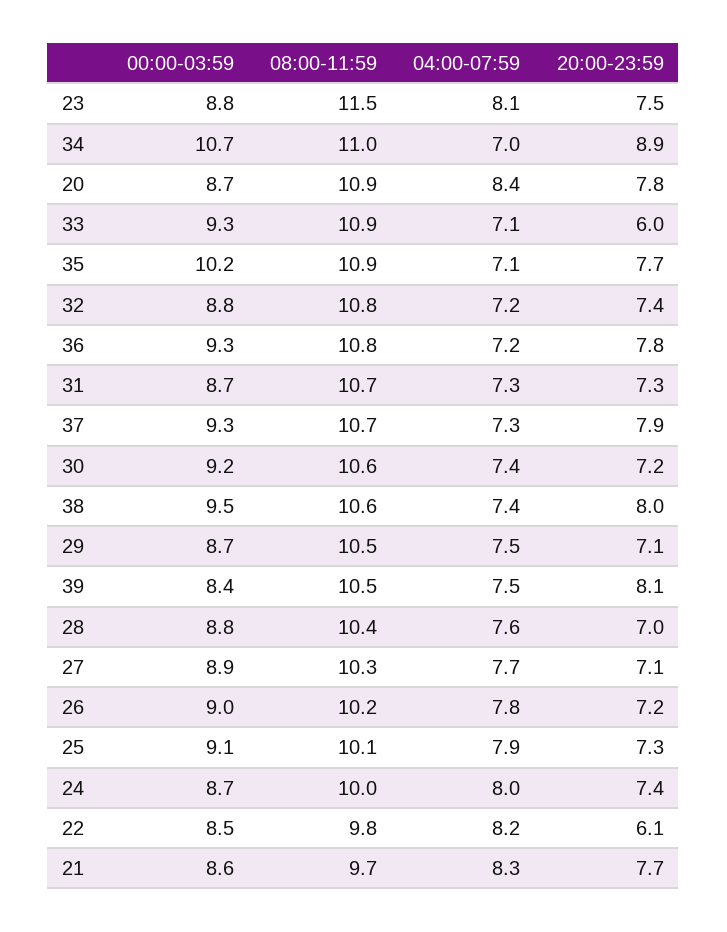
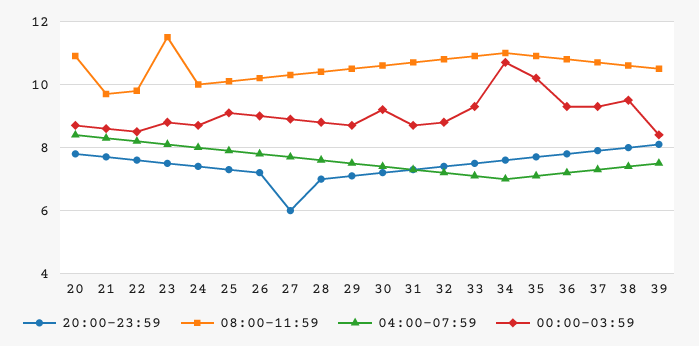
  {
    "00:00-03:59": {
      "23": 8.8,
      "34": 10.7,
      "20": 8.7,
      "33": 9.3,
      "35": 10.2,
      "32": 8.8,
      "36": 9.3,
      "31": 8.7,
      "37": 9.3,
      "30": 9.2,
      "38": 9.5,
      "29": 8.7,
      "39": 8.4,
      "28": 8.8,
      "27": 8.9,
      "26": 9,
      "25": 9.1,
      "24": 8.7,
      "22": 8.5,
      "21": 8.6
    },
    "08:00-11:59": {
      "23": 11.5,
      "34": 11,
      "20": 10.9,
      "33": 10.9,
      "35": 10.9,
      "32": 10.8,
      "36": 10.8,
      "31": 10.7,
      "37": 10.7,
      "30": 10.6,
      "38": 10.6,
      "29": 10.5,
      "39": 10.5,
      "28": 10.4,
      "27": 10.3,
      "26": 10.2,
      "25": 10.1,
      "24": 10,
      "22": 9.8,
      "21": 9.7
    },
    "04:00-07:59": {
      "23": 8.1,
      "34": 7,
      "20": 8.4,
      "33": 7.1,
      "35": 7.1,
      "32": 7.2,
      "36": 7.2,
      "31": 7.3,
      "37": 7.3,
      "30": 7.4,
      "38": 7.4,
      "29": 7.5,
      "39": 7.5,
      "28": 7.6,
      "27": 7.7,
      "26": 7.8,
      "25": 7.9,
      "24": 8,
      "22": 8.2,
      "21": 8.3
    },
    "20:00-23:59": {
      "23": 7.5,
-     "34": 8.9,
+     "34": 7.5,
      "20": 7.8,
-     "33": 6,
+     "33": 7.5,
      "35": 7.7,
      "32": 7.4,
      "36": 7.8,
      "31": 7.3,
      "37": 7.9,
      "30": 7.2,
      "38": 8,
      "29": 7.1,
      "39": 8.1,
      "28": 7,
-     "27": 7.1,
+     "27": 6,
      "26": 7.2,
      "25": 7.3,
      "24": 7.4,
-     "22": 6.1,
+     "22": 7.5,
      "21": 7.7
    }
  }

